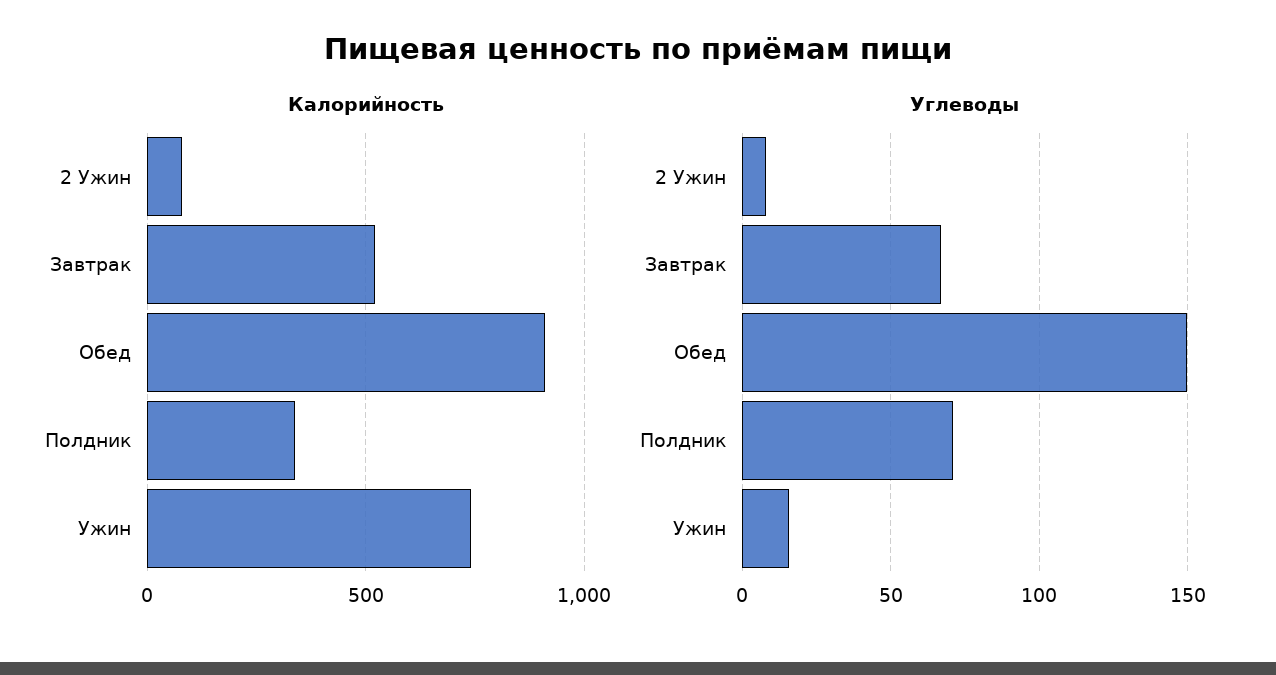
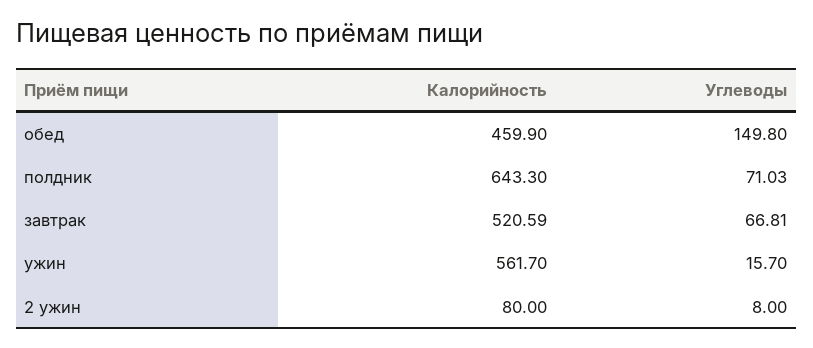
  {
    "Калорийность": {
      "2 Ужин": 80,
      "Завтрак": 520.59,
-     "Обед": 900,
+     "Обед": 459.9,
-     "Полдник": 350,
+     "Полдник": 643.3,
-     "Ужин": 750
+     "Ужин": 561.7
    },
    "Углеводы": {
      "2 Ужин": 8,
      "Завтрак": 66.81,
      "Обед": 149.8,
      "Полдник": 71.03,
      "Ужин": 15.7
    }
  }

